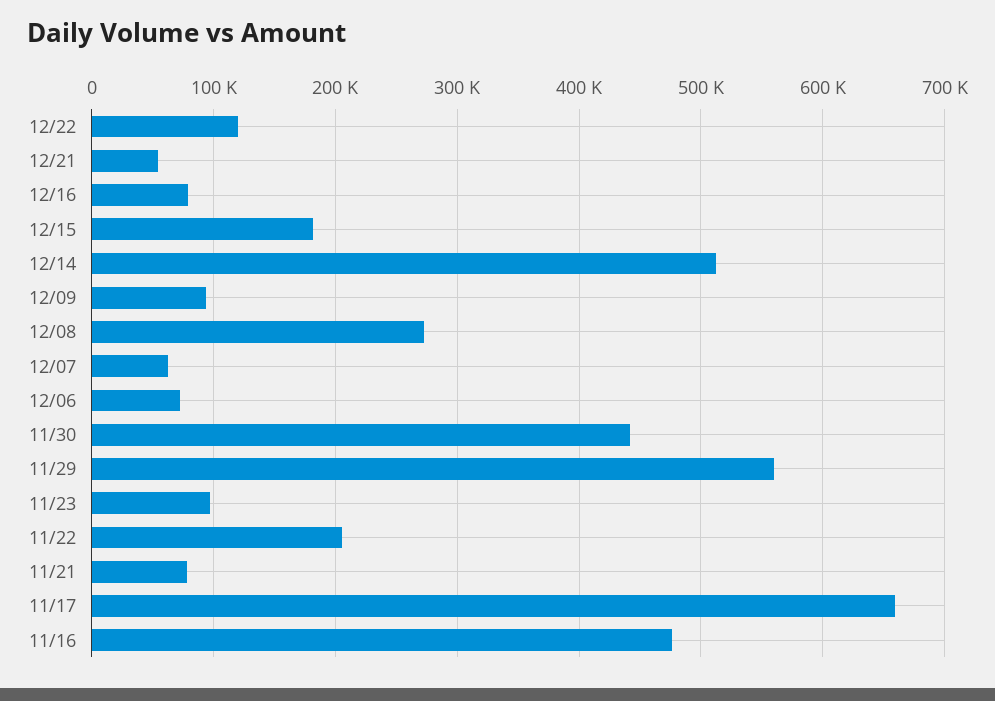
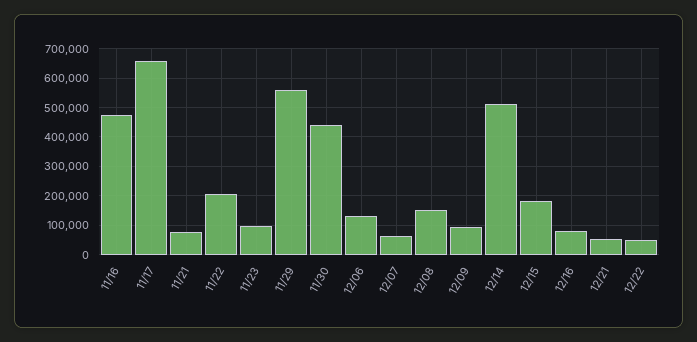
  {
-   "12/22": 120000,
+   "12/22": 50000,
    "12/21": 50000,
    "12/16": 80000,
    "12/15": 180000,
    "12/14": 510000,
    "12/09": 90000,
-   "12/08": 270000,
+   "12/08": 150000,
    "12/07": 60000,
-   "12/06": 70000,
+   "12/06": 125000,
    "11/30": 440000,
    "11/29": 560000,
    "11/23": 100000,
    "11/22": 210000,
    "11/21": 80000,
    "11/17": 660000,
    "11/16": 480000
  }

